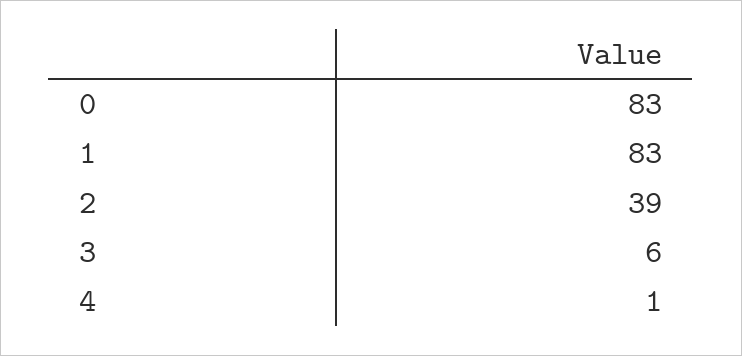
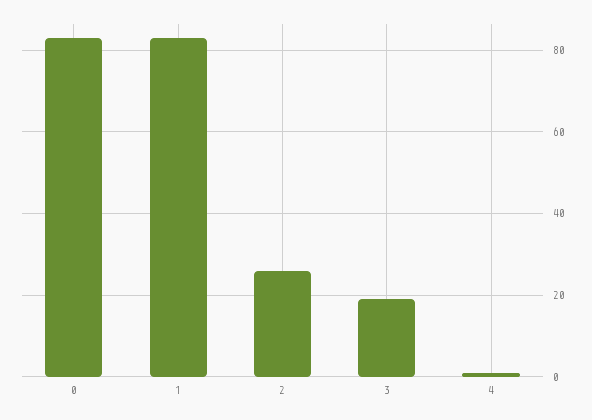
  {
    "0": 83,
    "1": 83,
-   "2": 39,
+   "2": 25,
-   "3": 6,
+   "3": 20,
    "4": 1
  }

